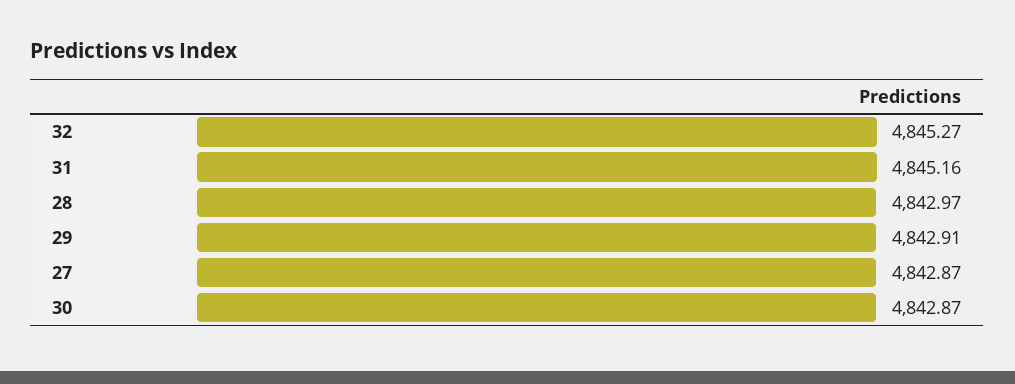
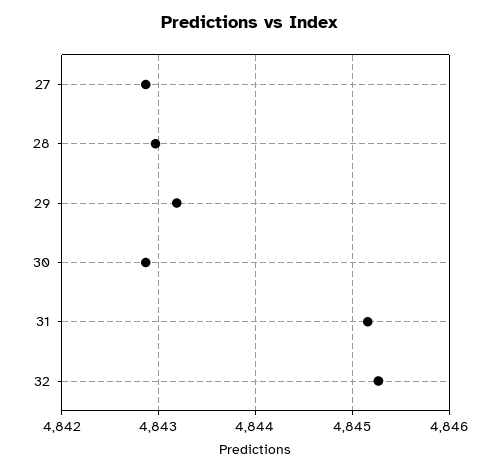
  {
    "32": 4845.27,
    "31": 4845.16,
    "28": 4842.97,
-   "29": 4842.91,
+   "29": 4843.2,
    "27": 4842.87,
    "30": 4842.87
  }

